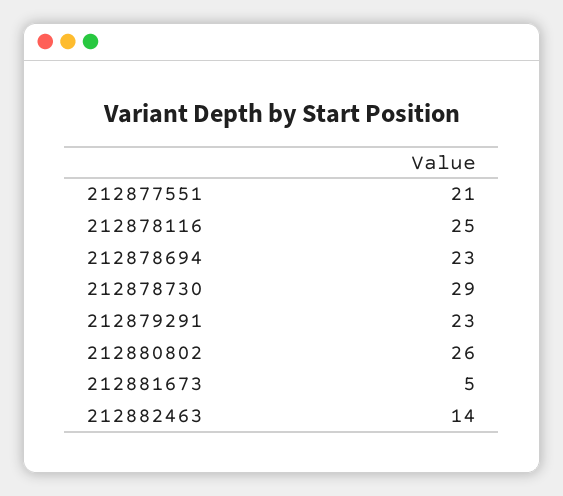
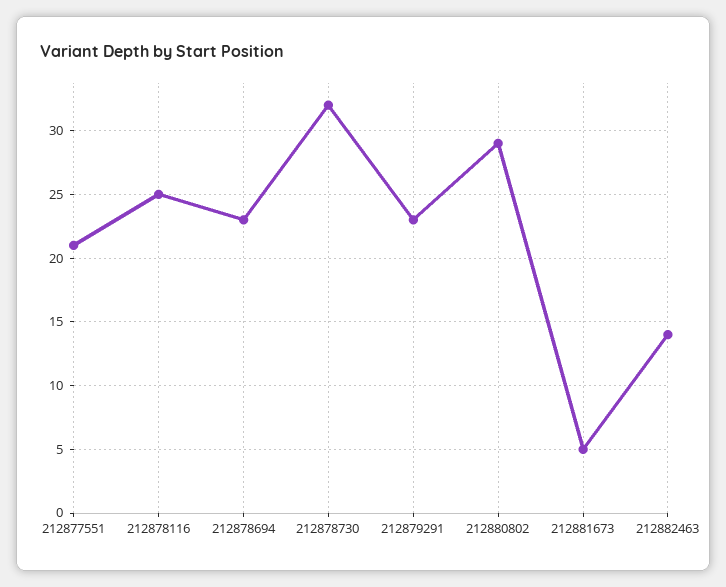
  {
    "212877551": 21,
    "212878116": 25,
    "212878694": 23,
-   "212878730": 29,
+   "212878730": 32,
    "212879291": 23,
-   "212880802": 26,
+   "212880802": 29,
    "212881673": 5,
    "212882463": 14
  }

